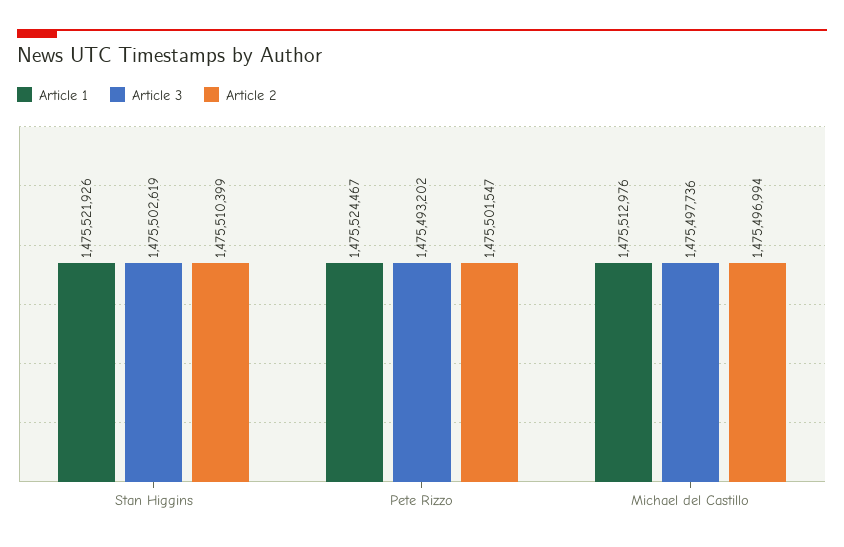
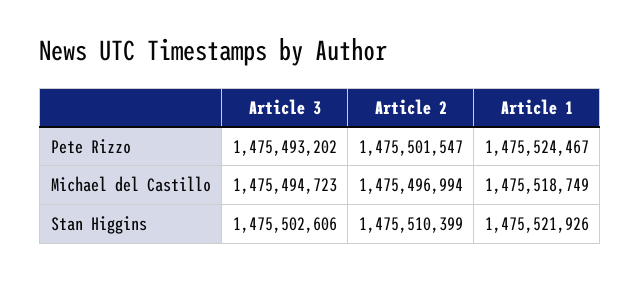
  {
    "Article 1": {
      "Stan Higgins": 1475521926,
      "Pete Rizzo": 1475524467,
-     "Michael del Castillo": 1475512976
+     "Michael del Castillo": 1475518749
    },
    "Article 3": {
-     "Stan Higgins": 1475502619,
+     "Stan Higgins": 1475502606,
      "Pete Rizzo": 1475493202,
-     "Michael del Castillo": 1475497736
+     "Michael del Castillo": 1475494723
    },
    "Article 2": {
      "Stan Higgins": 1475510399,
      "Pete Rizzo": 1475501547,
      "Michael del Castillo": 1475496994
    }
  }

